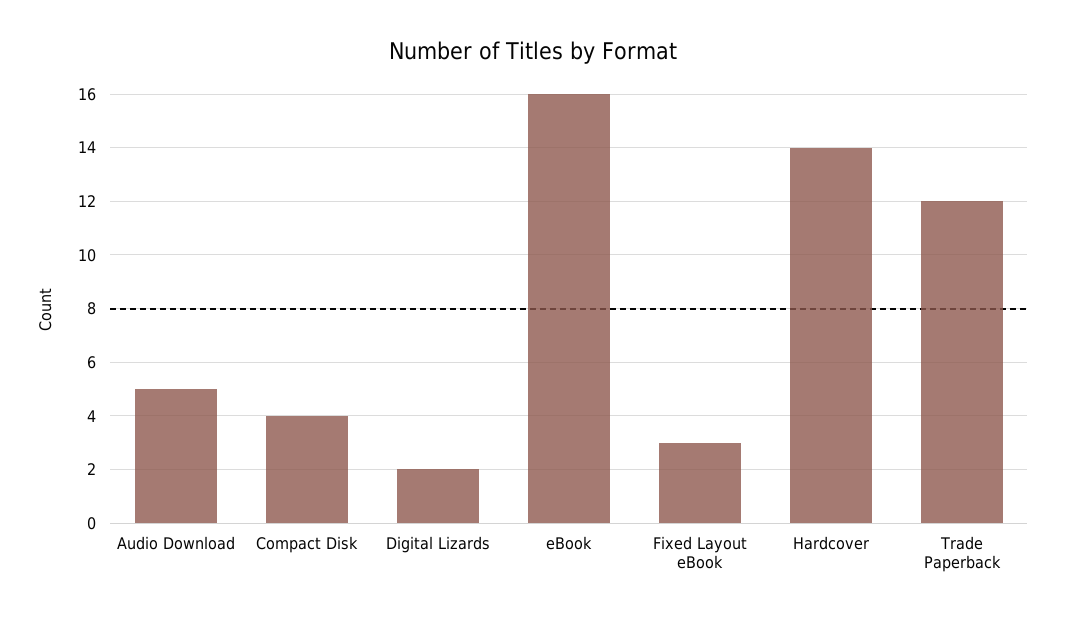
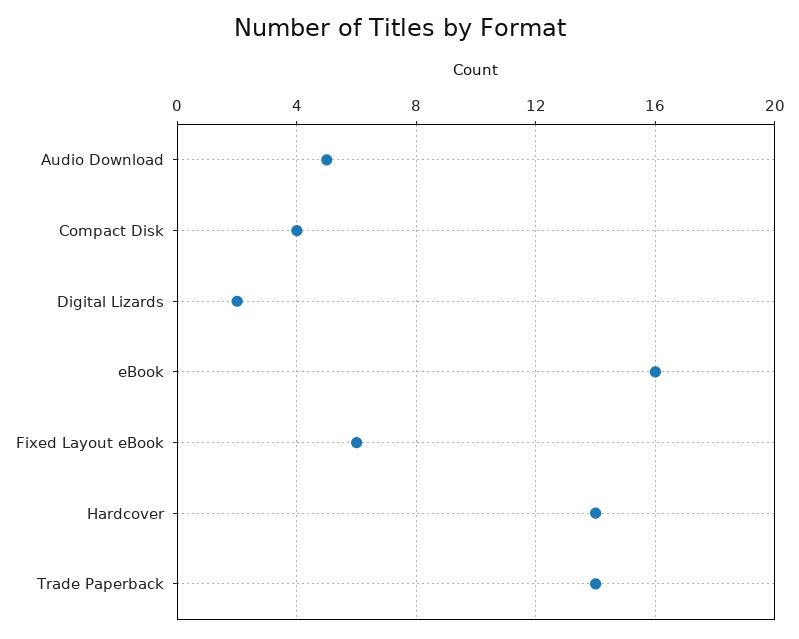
  {
    "Audio Download": 5,
    "Compact Disk": 4,
    "Digital Lizards": 2,
    "eBook": 16,
-   "Fixed Layout eBook": 3,
+   "Fixed Layout eBook": 6,
    "Hardcover": 14,
-   "Trade Paperback": 12
+   "Trade Paperback": 14
  }

